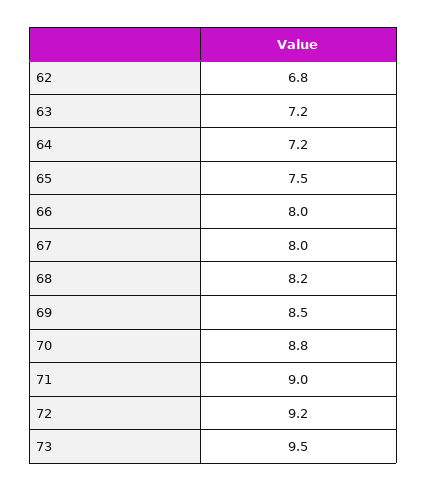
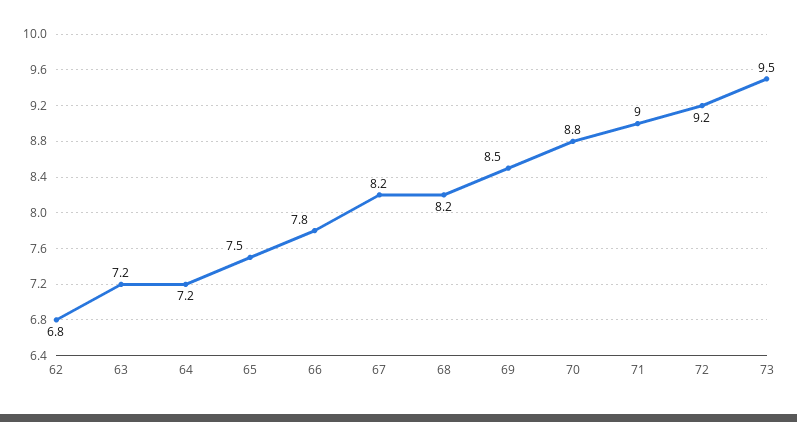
  {
    "62": 6.8,
    "63": 7.2,
    "64": 7.2,
    "65": 7.5,
-   "66": 8,
+   "66": 7.8,
-   "67": 8,
+   "67": 8.2,
    "68": 8.2,
    "69": 8.5,
    "70": 8.8,
    "71": 9,
    "72": 9.2,
    "73": 9.5
  }

